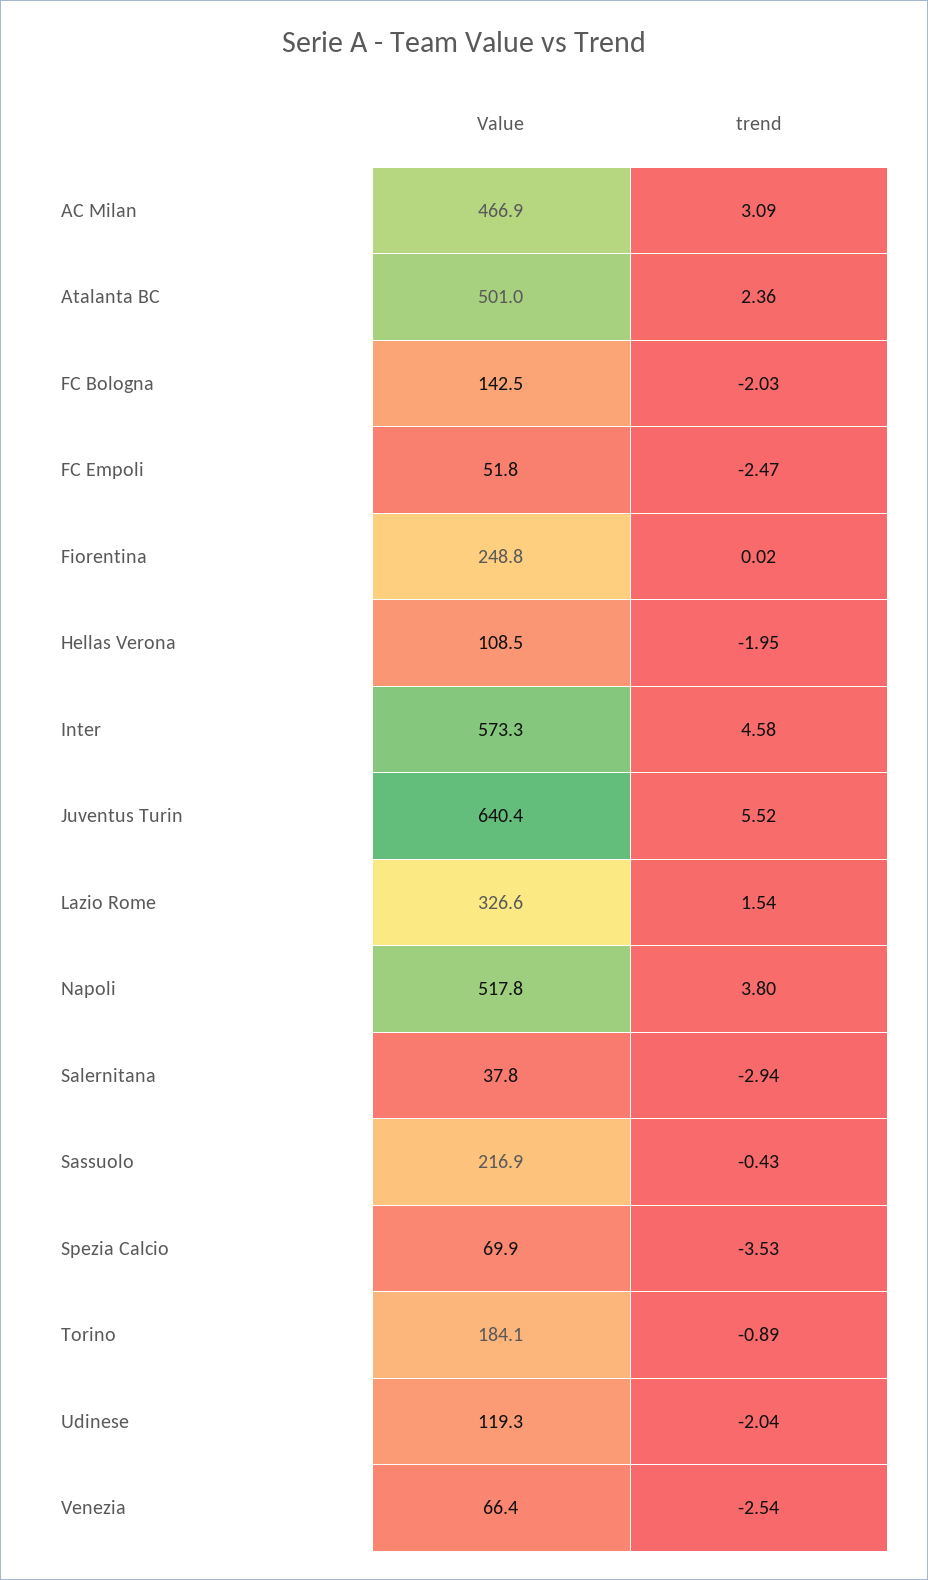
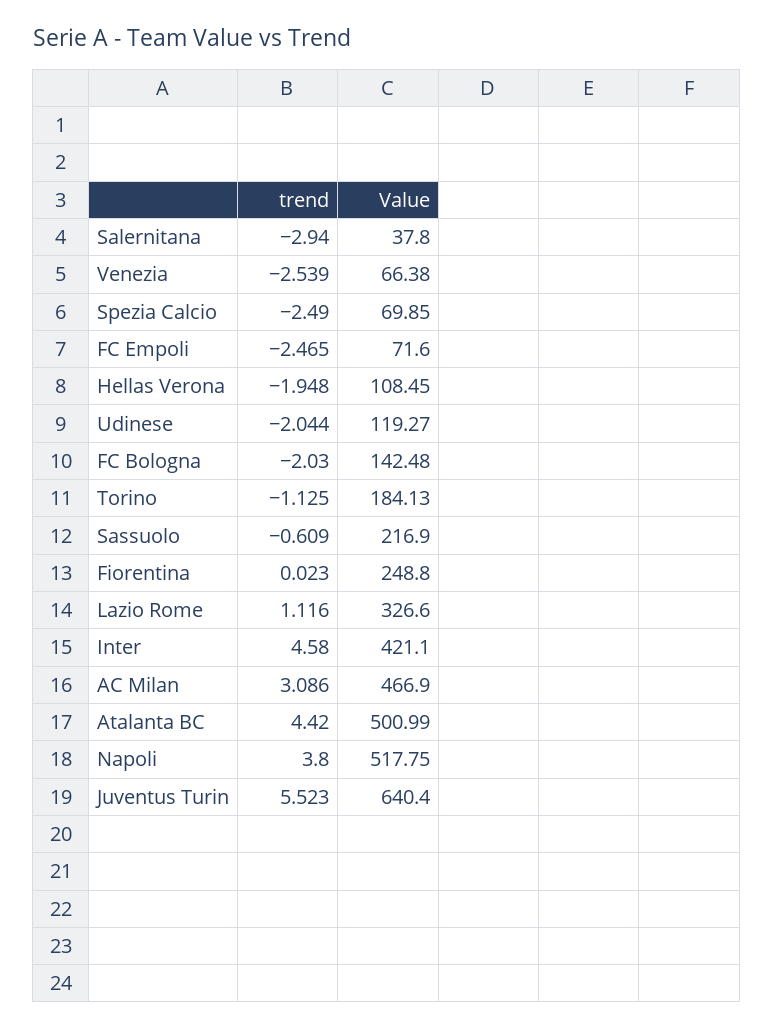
  {
    "Value": {
      "AC Milan": 466.9,
      "Atalanta BC": 500.99,
      "FC Bologna": 142.48,
-     "FC Empoli": 51.8,
+     "FC Empoli": 71.6,
      "Fiorentina": 248.8,
      "Hellas Verona": 108.45,
-     "Inter": 573.3,
+     "Inter": 421.1,
      "Juventus Turin": 640.4,
      "Lazio Rome": 326.6,
      "Napoli": 517.75,
      "Salernitana": 37.8,
      "Sassuolo": 216.9,
      "Spezia Calcio": 69.85,
      "Torino": 184.13,
      "Udinese": 119.27,
      "Venezia": 66.38
    },
    "trend": {
      "AC Milan": 3.086,
-     "Atalanta BC": 2.36,
+     "Atalanta BC": 4.42,
      "FC Bologna": -2.03,
      "FC Empoli": -2.465,
      "Fiorentina": 0.023,
      "Hellas Verona": -1.948,
      "Inter": 4.58,
      "Juventus Turin": 5.523,
-     "Lazio Rome": 1.54,
+     "Lazio Rome": 1.116,
      "Napoli": 3.8,
      "Salernitana": -2.94,
-     "Sassuolo": -0.43,
+     "Sassuolo": -0.609,
-     "Spezia Calcio": -3.53,
+     "Spezia Calcio": -2.49,
-     "Torino": -0.89,
+     "Torino": -1.125,
      "Udinese": -2.044,
      "Venezia": -2.539
    }
  }

